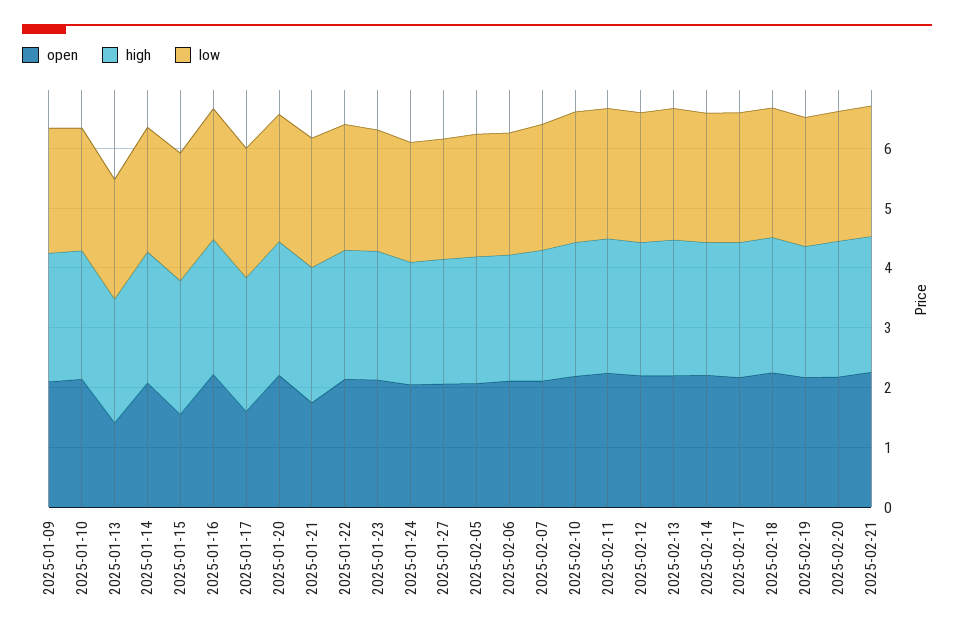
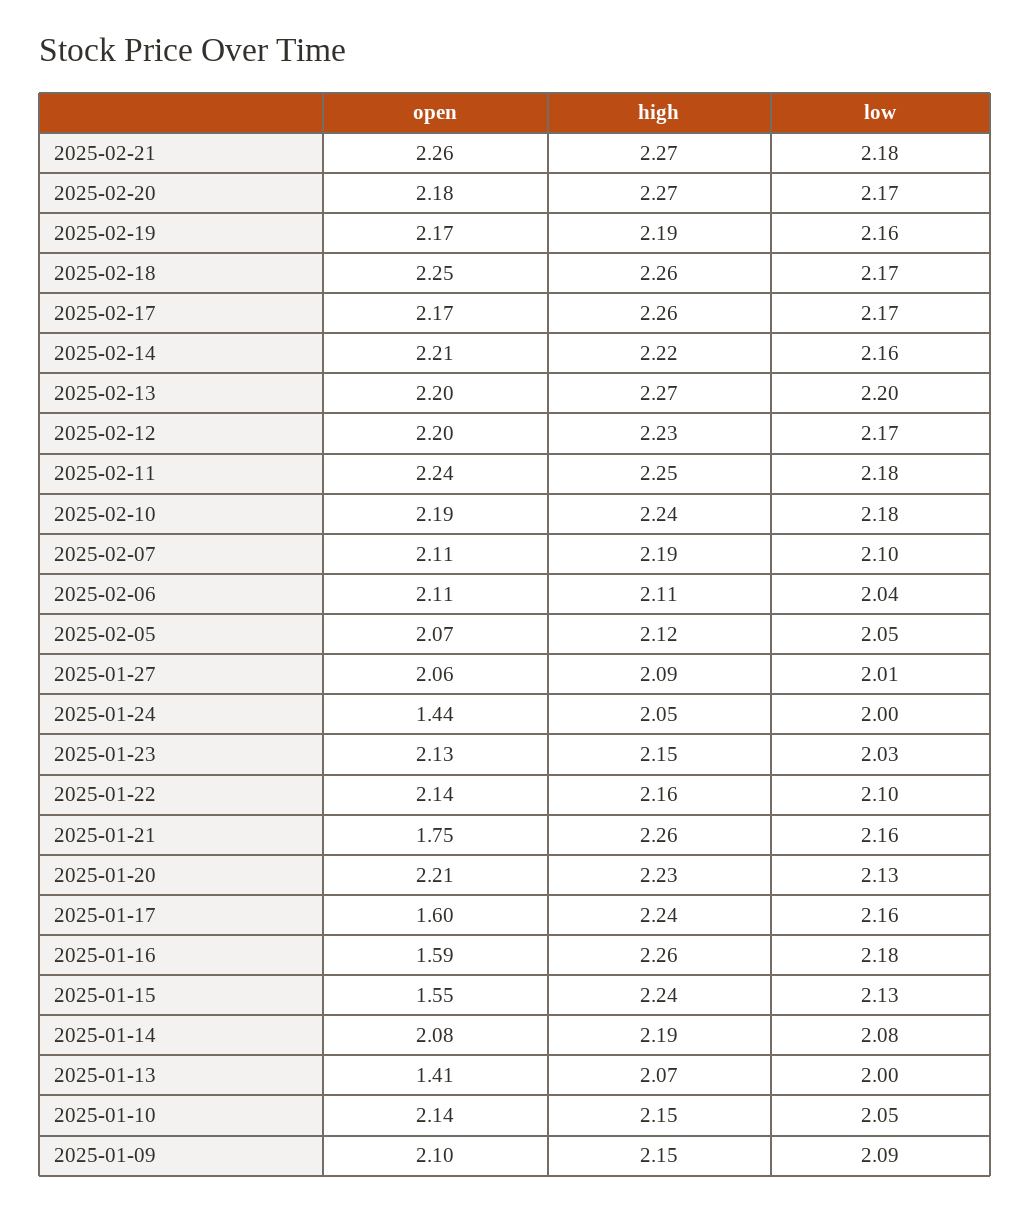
  {
    "open": {
      "2025-01-09": 2.1,
      "2025-01-10": 2.14,
      "2025-01-13": 1.41,
      "2025-01-14": 2.08,
      "2025-01-15": 1.55,
-     "2025-01-16": 2.2,
+     "2025-01-16": 1.59,
      "2025-01-17": 1.6,
      "2025-01-20": 2.21,
      "2025-01-21": 1.75,
      "2025-01-22": 2.14,
      "2025-01-23": 2.13,
-     "2025-01-24": 2,
+     "2025-01-24": 1.44,
      "2025-01-27": 2.06,
      "2025-02-05": 2.07,
      "2025-02-06": 2.11,
      "2025-02-07": 2.11,
      "2025-02-10": 2.19,
      "2025-02-11": 2.24,
      "2025-02-12": 2.2,
      "2025-02-13": 2.2,
      "2025-02-14": 2.21,
      "2025-02-17": 2.17,
      "2025-02-18": 2.25,
      "2025-02-19": 2.17,
      "2025-02-20": 2.18,
      "2025-02-21": 2.26
    },
    "high": {
      "2025-01-09": 2.15,
      "2025-01-10": 2.15,
      "2025-01-13": 2.07,
      "2025-01-14": 2.19,
      "2025-01-15": 2.24,
      "2025-01-16": 2.26,
      "2025-01-17": 2.24,
      "2025-01-20": 2.23,
      "2025-01-21": 2.26,
      "2025-01-22": 2.16,
      "2025-01-23": 2.15,
      "2025-01-24": 2.05,
      "2025-01-27": 2.09,
      "2025-02-05": 2.12,
      "2025-02-06": 2.11,
      "2025-02-07": 2.19,
      "2025-02-10": 2.24,
      "2025-02-11": 2.25,
      "2025-02-12": 2.23,
      "2025-02-13": 2.27,
      "2025-02-14": 2.22,
      "2025-02-17": 2.26,
      "2025-02-18": 2.26,
      "2025-02-19": 2.19,
      "2025-02-20": 2.27,
      "2025-02-21": 2.27
    },
    "low": {
      "2025-01-09": 2.09,
      "2025-01-10": 2.05,
      "2025-01-13": 2,
      "2025-01-14": 2.08,
      "2025-01-15": 2.13,
      "2025-01-16": 2.18,
      "2025-01-17": 2.16,
      "2025-01-20": 2.13,
      "2025-01-21": 2.16,
      "2025-01-22": 2.1,
      "2025-01-23": 2.03,
      "2025-01-24": 2,
      "2025-01-27": 2.01,
      "2025-02-05": 2.05,
      "2025-02-06": 2.04,
      "2025-02-07": 2.1,
      "2025-02-10": 2.18,
      "2025-02-11": 2.18,
      "2025-02-12": 2.17,
      "2025-02-13": 2.2,
      "2025-02-14": 2.16,
      "2025-02-17": 2.17,
      "2025-02-18": 2.17,
      "2025-02-19": 2.16,
      "2025-02-20": 2.17,
      "2025-02-21": 2.18
    }
  }

